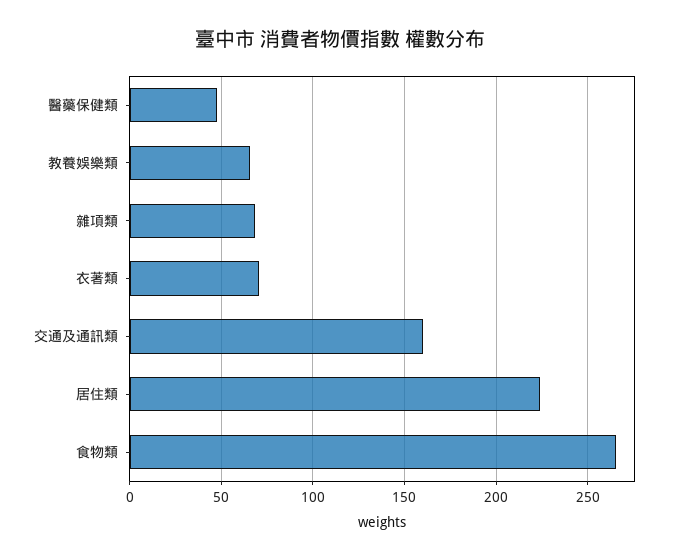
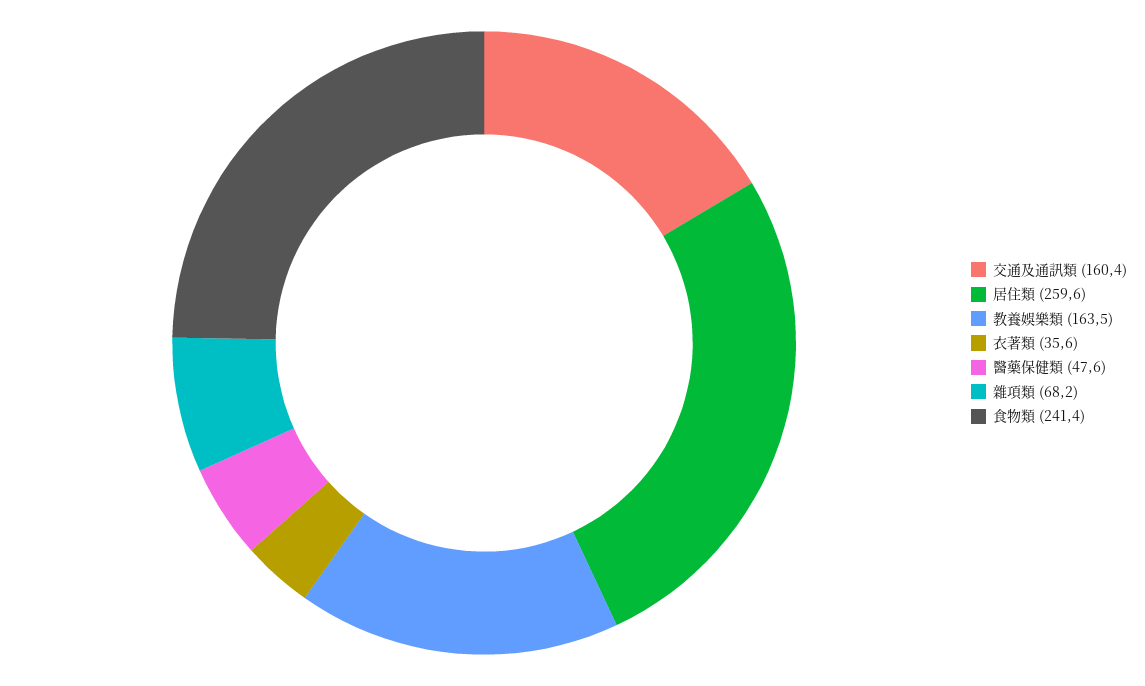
  {
    "醫藥保健類": 47.6,
-   "教養娛樂類": 65,
+   "教養娛樂類": 163.5,
    "雜項類": 68.2,
-   "衣著類": 70,
+   "衣著類": 35.6,
    "交通及通訊類": 160.4,
-   "居住類": 225,
+   "居住類": 259.6,
-   "食物類": 265
+   "食物類": 241.4
  }

